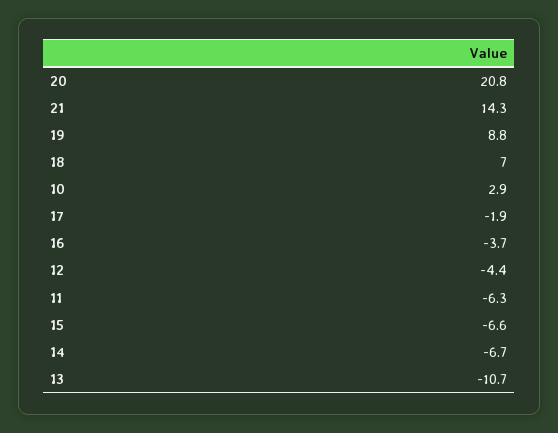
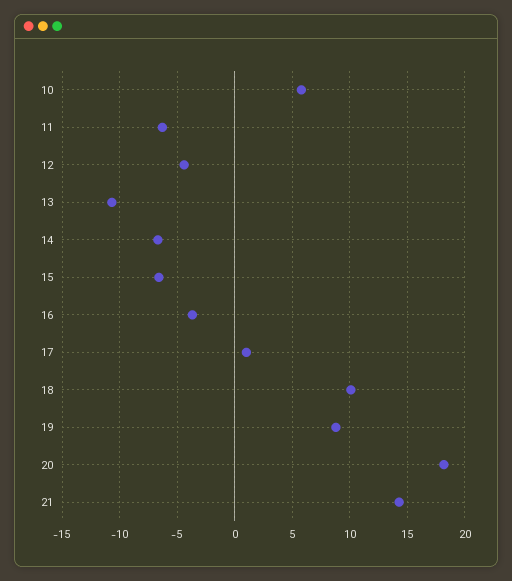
  {
-   "20": 20.8,
+   "20": 18,
    "21": 14.3,
    "19": 8.8,
-   "18": 7,
+   "18": 10,
-   "10": 2.9,
+   "10": 6,
-   "17": -1.9,
+   "17": 1,
    "16": -3.7,
    "12": -4.4,
    "11": -6.3,
    "15": -6.6,
    "14": -6.7,
    "13": -10.7
  }

